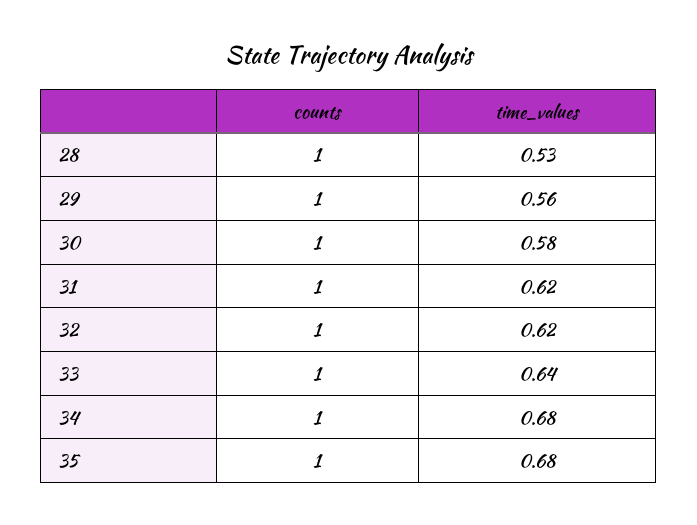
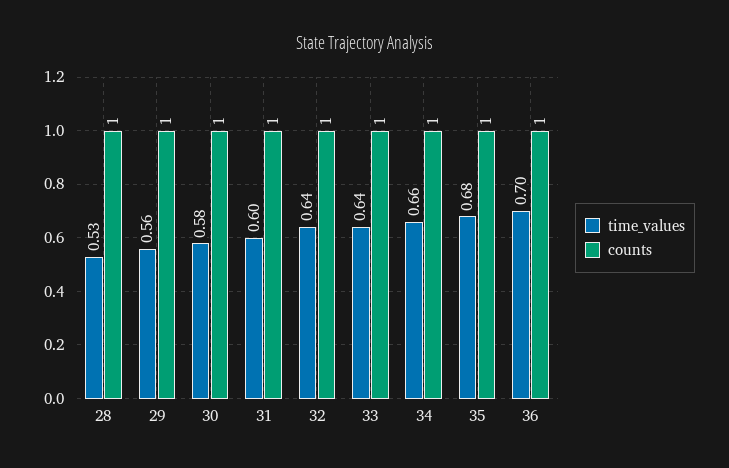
  {
    "counts": {
      "28": 1,
      "29": 1,
      "30": 1,
      "31": 1,
      "32": 1,
      "33": 1,
      "34": 1,
-     "35": 1
+     "35": 1,
+     "36": 1
    },
    "time_values": {
      "28": 0.53,
      "29": 0.56,
      "30": 0.58,
-     "31": 0.62,
+     "31": 0.6,
-     "32": 0.62,
+     "32": 0.64,
      "33": 0.64,
-     "34": 0.68,
+     "34": 0.66,
-     "35": 0.68
+     "35": 0.68,
+     "36": 0.7
    }
  }

